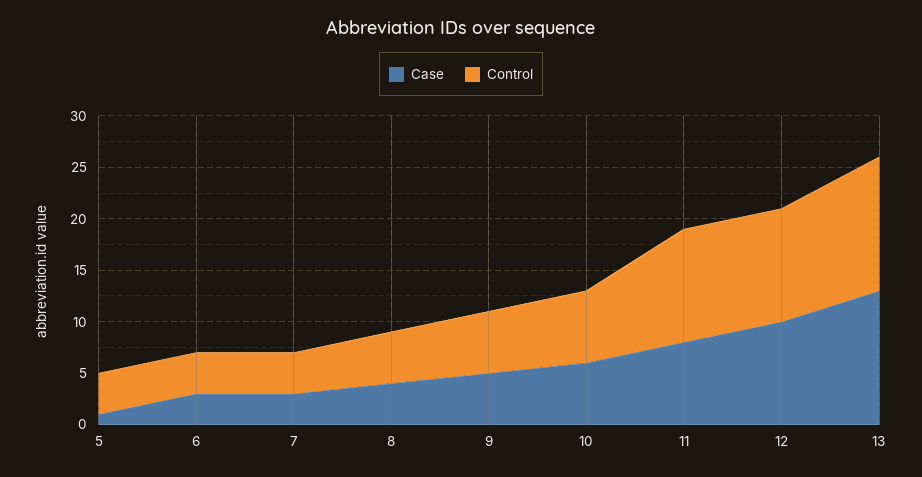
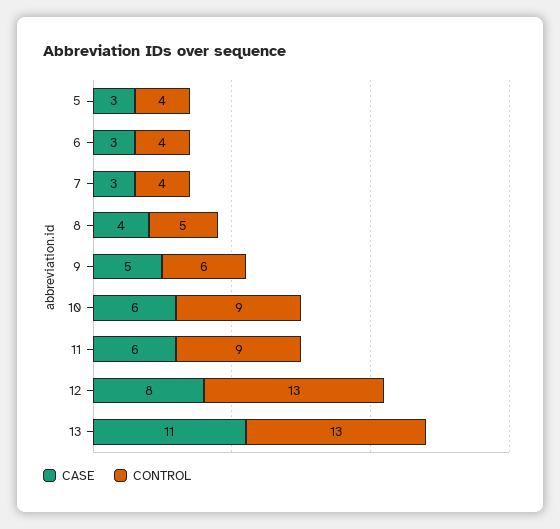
  {
    "Case": {
-     "5": 1,
+     "5": 3,
      "6": 3,
      "7": 3,
      "8": 4,
      "9": 5,
      "10": 6,
-     "11": 8,
+     "11": 6,
-     "12": 10,
+     "12": 8,
-     "13": 13
+     "13": 11
    },
    "Control": {
      "5": 4,
      "6": 4,
      "7": 4,
      "8": 5,
      "9": 6,
-     "10": 7,
+     "10": 9,
-     "11": 11,
+     "11": 9,
-     "12": 11,
+     "12": 13,
      "13": 13
    }
  }

